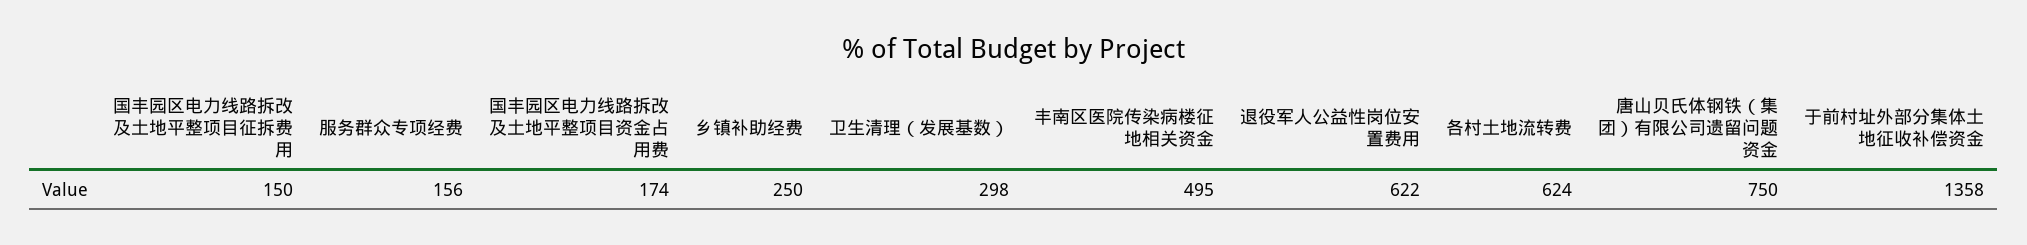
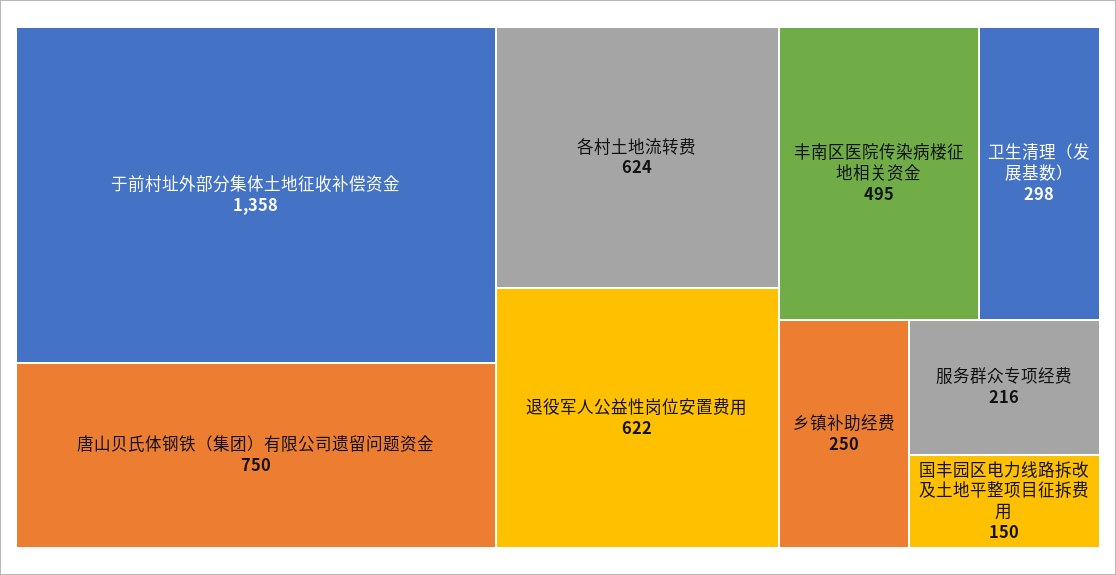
  {
    "国丰园区电力线路拆改及土地平整项目征拆费用": 150,
-   "服务群众专项经费": 156,
+   "服务群众专项经费": 216,
-   "国丰园区电力线路拆改及土地平整项目资金占用费": 174,
    "乡镇补助经费": 250,
    "卫生清理（发展基数）": 298,
    "丰南区医院传染病楼征地相关资金": 495,
    "退役军人公益性岗位安置费用": 622,
    "各村土地流转费": 624,
    "唐山贝氏体钢铁（集团）有限公司遗留问题资金": 750,
    "于前村址外部分集体土地征收补偿资金": 1358
  }

